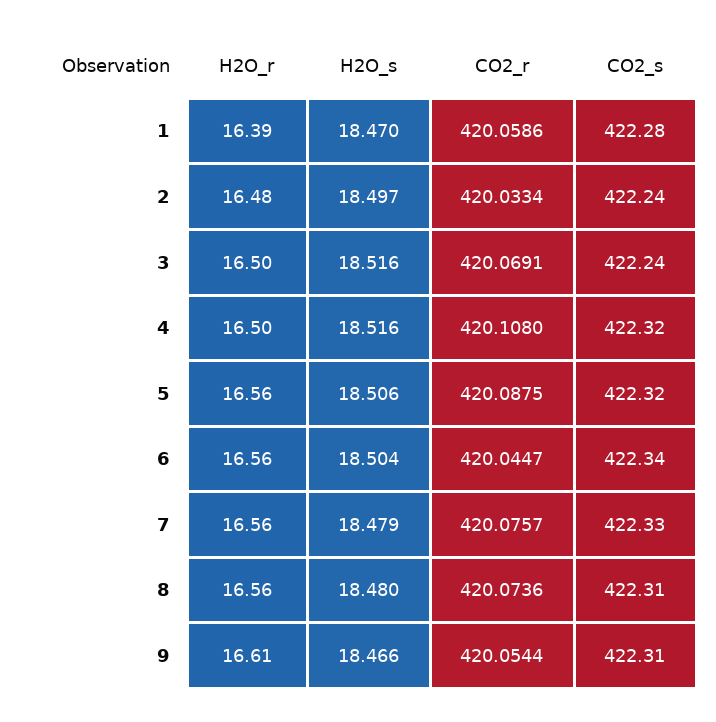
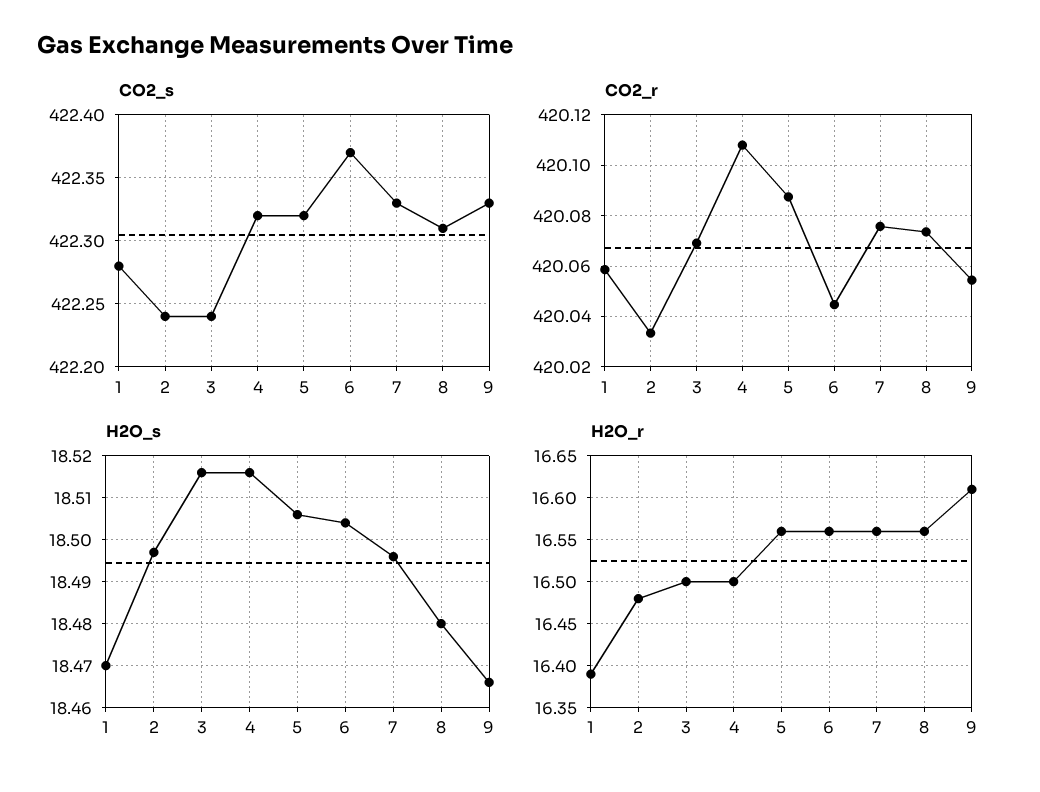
  {
    "H2O_r": {
      "1": 16.39,
      "2": 16.48,
      "3": 16.5,
      "4": 16.5,
      "5": 16.56,
      "6": 16.56,
      "7": 16.56,
      "8": 16.56,
      "9": 16.61
    },
    "H2O_s": {
      "1": 18.47,
      "2": 18.497,
      "3": 18.516,
      "4": 18.516,
      "5": 18.506,
      "6": 18.504,
-     "7": 18.479,
+     "7": 18.495,
      "8": 18.48,
      "9": 18.466
    },
    "CO2_r": {
      "1": 420.0586,
      "2": 420.0334,
      "3": 420.0691,
      "4": 420.108,
      "5": 420.0875,
      "6": 420.0447,
      "7": 420.0757,
      "8": 420.0736,
      "9": 420.0544
    },
    "CO2_s": {
      "1": 422.28,
      "2": 422.24,
      "3": 422.24,
      "4": 422.32,
      "5": 422.32,
-     "6": 422.34,
+     "6": 422.37,
      "7": 422.33,
      "8": 422.31,
-     "9": 422.31
+     "9": 422.33
    }
  }

